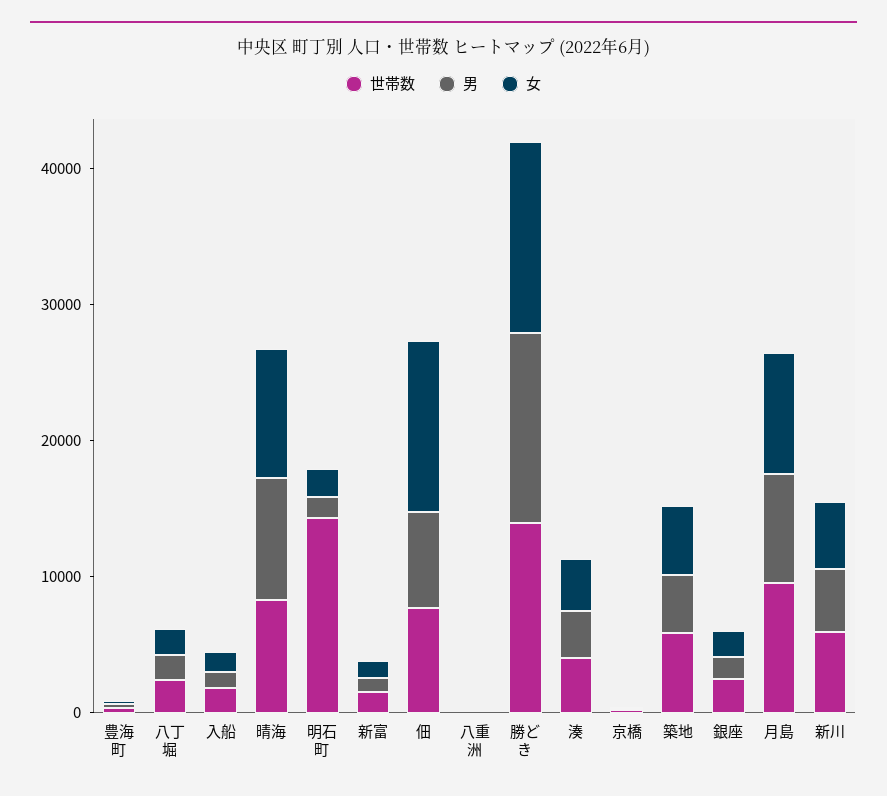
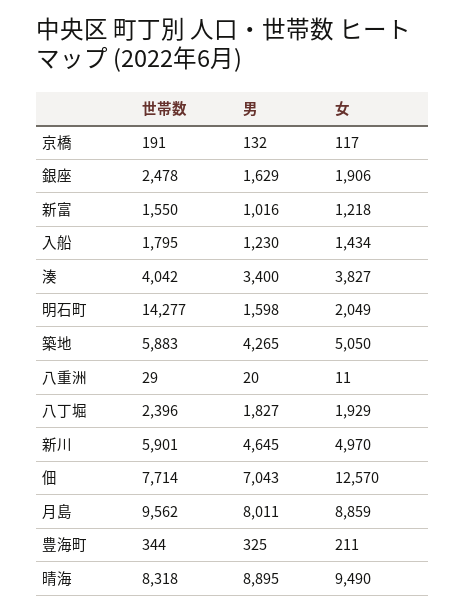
  {
    "世帯数": {
      "豊海町": 344,
      "八丁堀": 2396,
      "入船": 1795,
      "晴海": 8318,
      "明石町": 14277,
      "新富": 1550,
      "佃": 7714,
      "八重洲": 29,
-     "勝どき": 14000,
      "湊": 4042,
      "京橋": 191,
      "築地": 5883,
      "銀座": 2478,
      "月島": 9562,
      "新川": 5901
    },
    "男": {
      "豊海町": 325,
      "八丁堀": 1827,
      "入船": 1230,
      "晴海": 8895,
      "明石町": 1598,
      "新富": 1016,
      "佃": 7043,
      "八重洲": 20,
-     "勝どき": 14000,
      "湊": 3400,
      "京橋": 132,
      "築地": 4265,
      "銀座": 1629,
      "月島": 8011,
      "新川": 4645
    },
    "女": {
      "豊海町": 211,
      "八丁堀": 1929,
      "入船": 1434,
      "晴海": 9490,
      "明石町": 2049,
      "新富": 1218,
      "佃": 12570,
      "八重洲": 11,
-     "勝どき": 14000,
      "湊": 3827,
      "京橋": 117,
      "築地": 5050,
      "銀座": 1906,
      "月島": 8859,
      "新川": 4970
    }
  }

